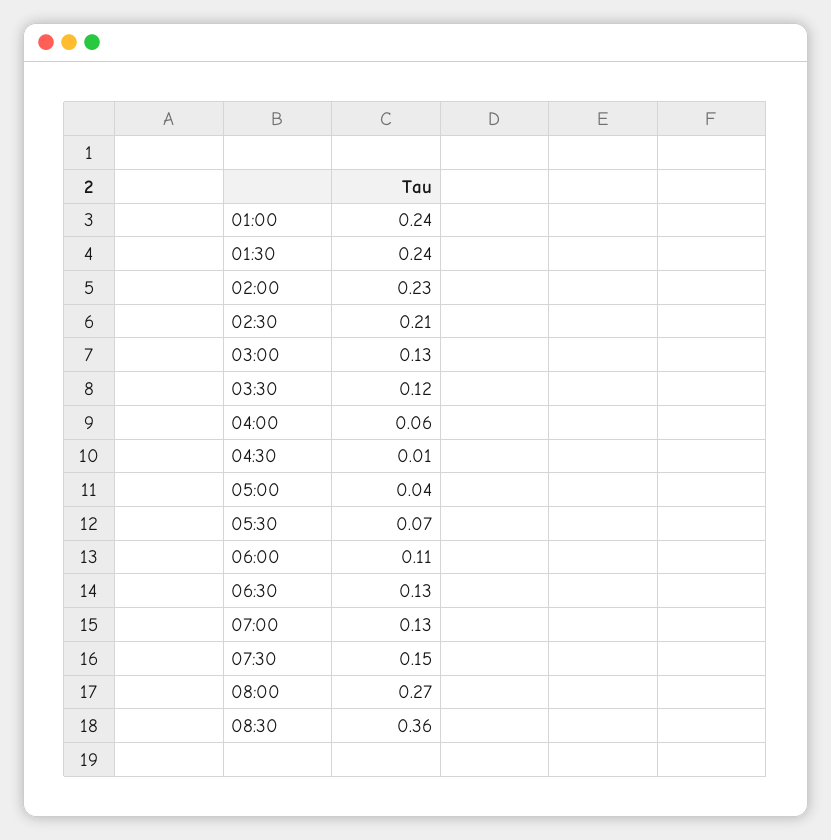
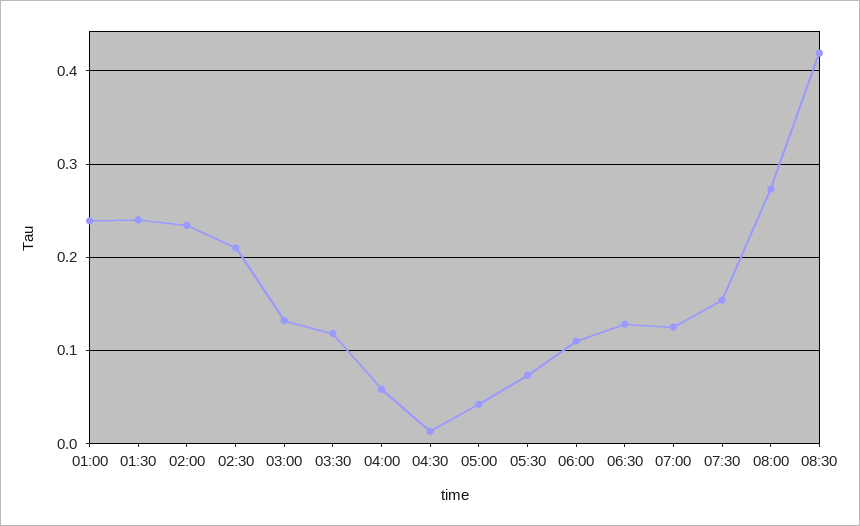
  {
    "01:00": 0.24,
    "01:30": 0.24,
    "02:00": 0.23,
    "02:30": 0.21,
    "03:00": 0.13,
    "03:30": 0.12,
    "04:00": 0.06,
    "04:30": 0.01,
    "05:00": 0.04,
    "05:30": 0.07,
    "06:00": 0.11,
    "06:30": 0.13,
    "07:00": 0.13,
    "07:30": 0.15,
    "08:00": 0.27,
-   "08:30": 0.36
+   "08:30": 0.42
  }

